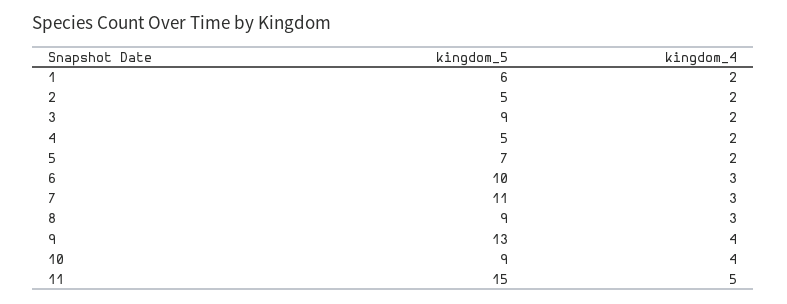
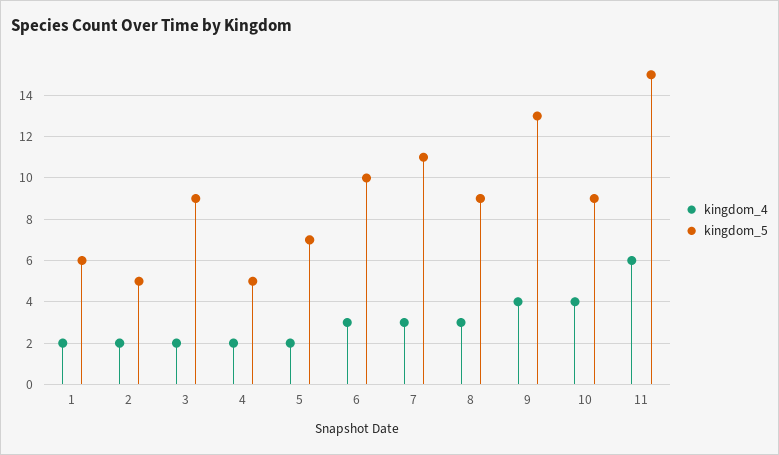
  {
    "kingdom_5": {
      "1": 6,
      "2": 5,
      "3": 9,
      "4": 5,
      "5": 7,
      "6": 10,
      "7": 11,
      "8": 9,
      "9": 13,
      "10": 9,
      "11": 15
    },
    "kingdom_4": {
      "1": 2,
      "2": 2,
      "3": 2,
      "4": 2,
      "5": 2,
      "6": 3,
      "7": 3,
      "8": 3,
      "9": 4,
      "10": 4,
-     "11": 5
+     "11": 6
    }
  }

